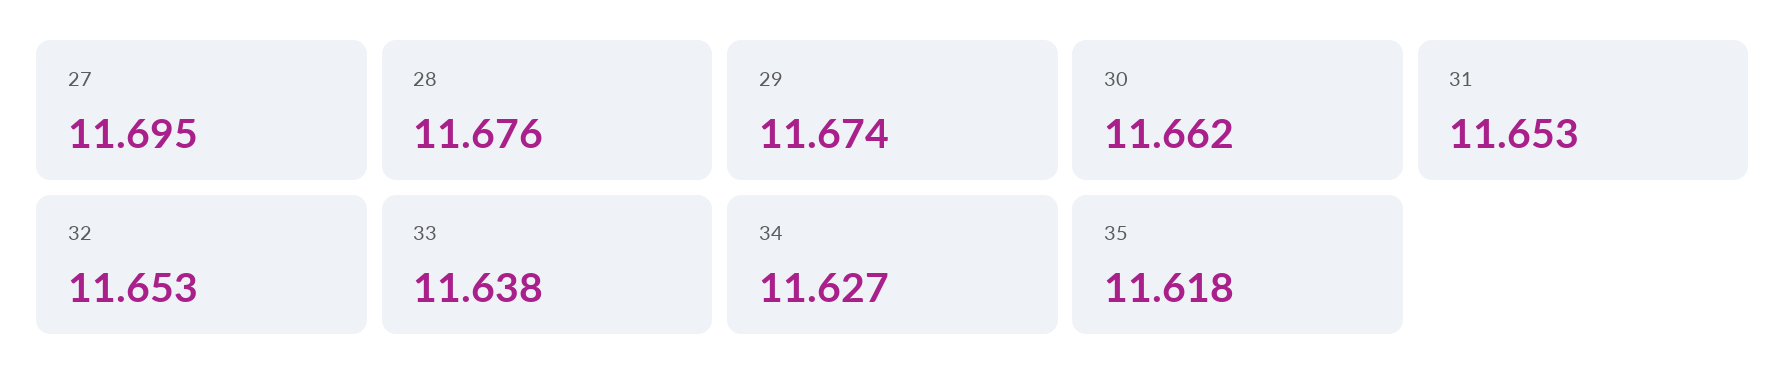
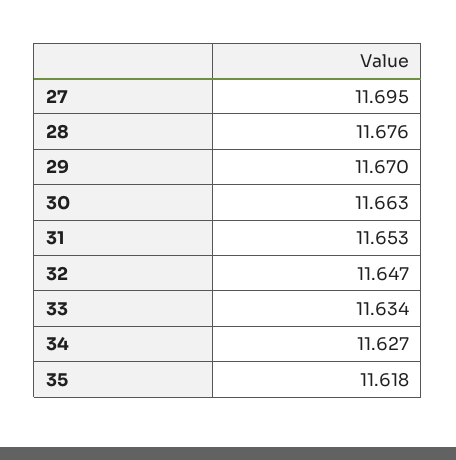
  {
    "27": 11.695,
    "28": 11.676,
-   "29": 11.674,
+   "29": 11.67,
-   "30": 11.662,
+   "30": 11.663,
    "31": 11.653,
-   "32": 11.653,
+   "32": 11.647,
-   "33": 11.638,
+   "33": 11.634,
    "34": 11.627,
    "35": 11.618
  }

